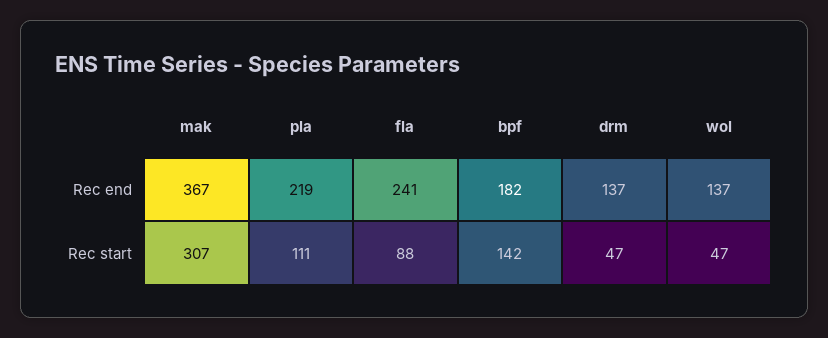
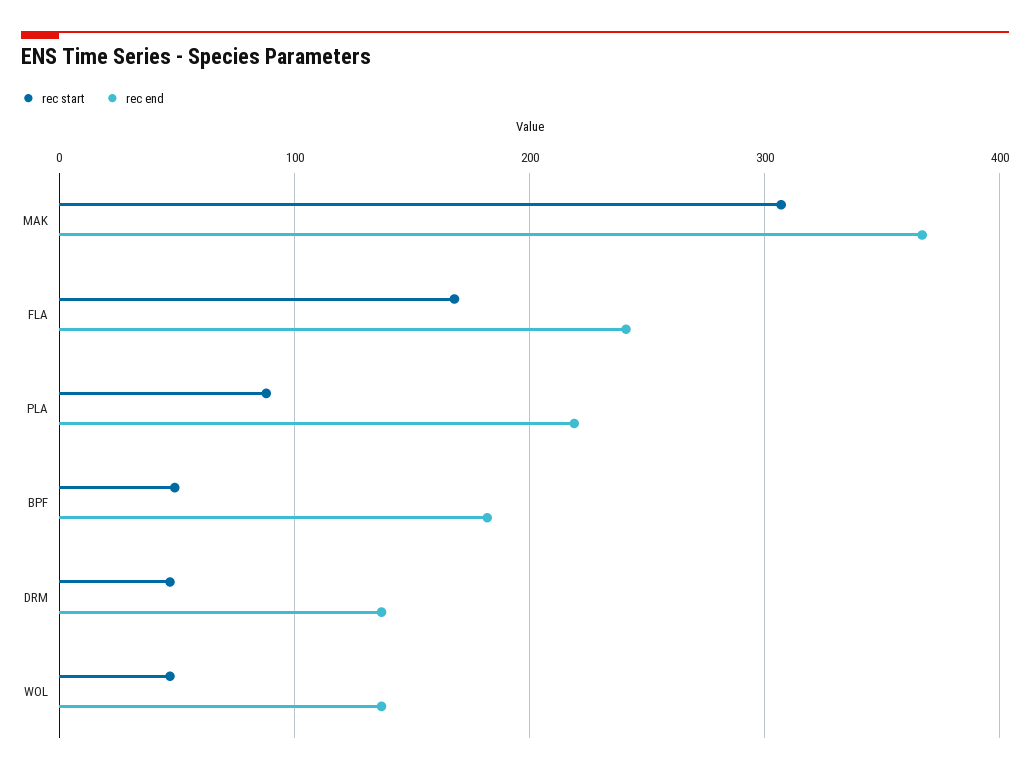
  {
    "Rec end": {
      "mak": 367,
      "pla": 219,
      "fla": 241,
      "bpf": 182,
      "drm": 137,
      "wol": 137
    },
    "Rec start": {
      "mak": 307,
-     "pla": 111,
+     "pla": 90,
-     "fla": 88,
+     "fla": 170,
-     "bpf": 142,
+     "bpf": 50,
      "drm": 47,
      "wol": 47
    }
  }

